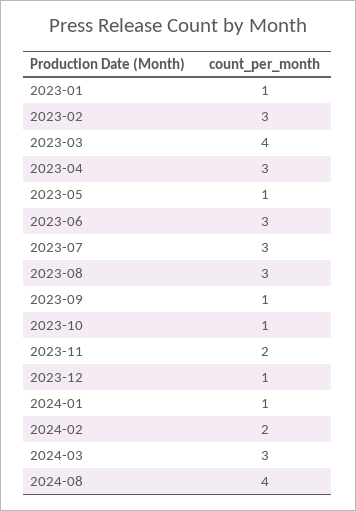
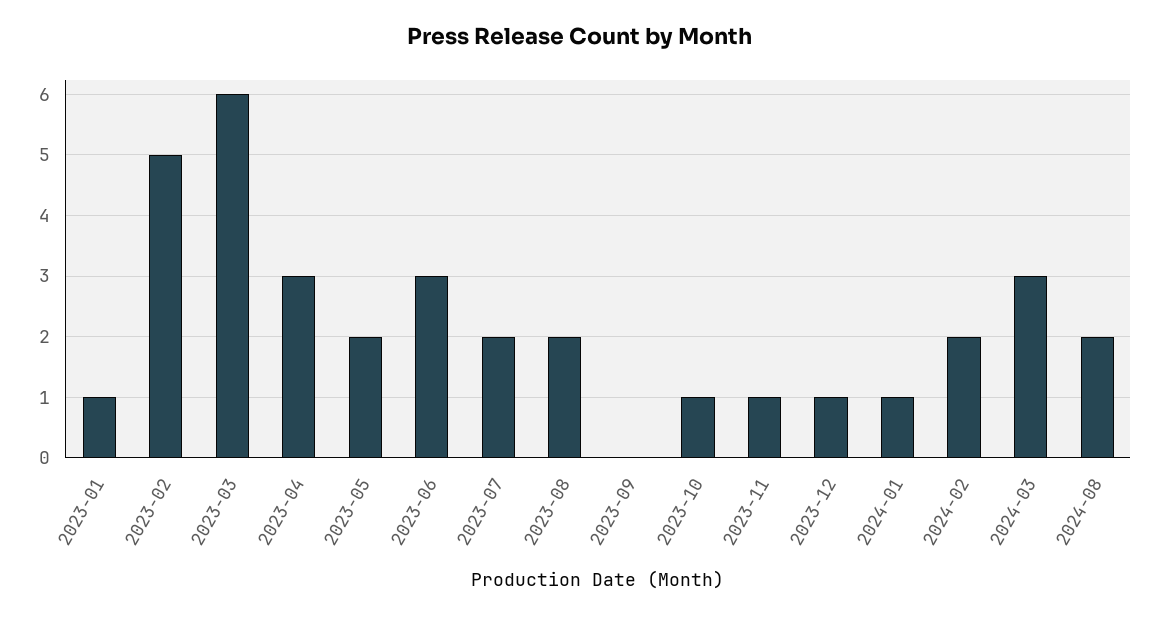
  {
    "2023-01": 1,
-   "2023-02": 3,
+   "2023-02": 5,
-   "2023-03": 4,
+   "2023-03": 6,
    "2023-04": 3,
-   "2023-05": 1,
+   "2023-05": 2,
    "2023-06": 3,
-   "2023-07": 3,
+   "2023-07": 2,
-   "2023-08": 3,
+   "2023-08": 2,
-   "2023-09": 1,
+   "2023-09": 0,
    "2023-10": 1,
-   "2023-11": 2,
+   "2023-11": 1,
    "2023-12": 1,
    "2024-01": 1,
    "2024-02": 2,
    "2024-03": 3,
-   "2024-08": 4
+   "2024-08": 2
  }

